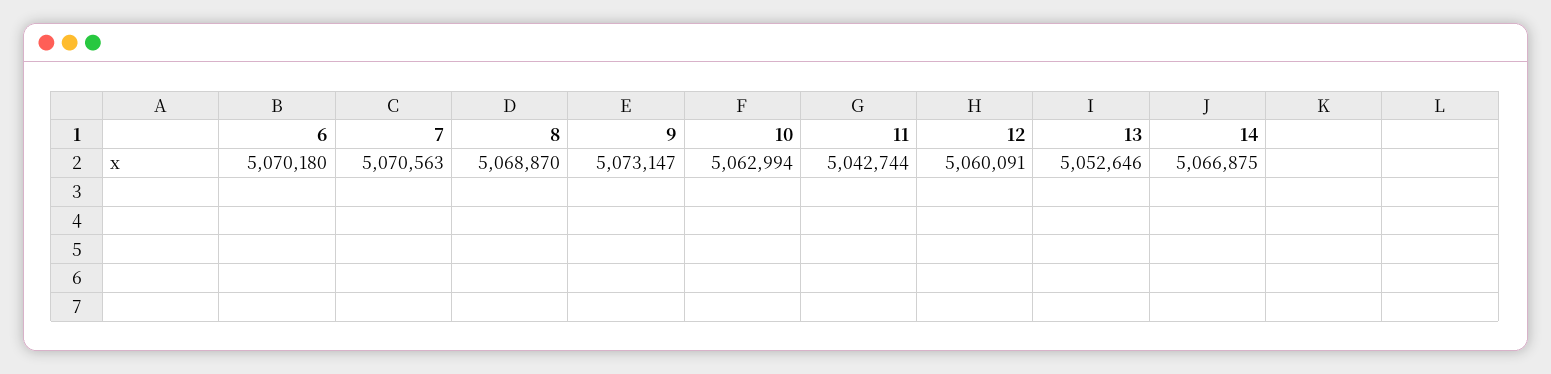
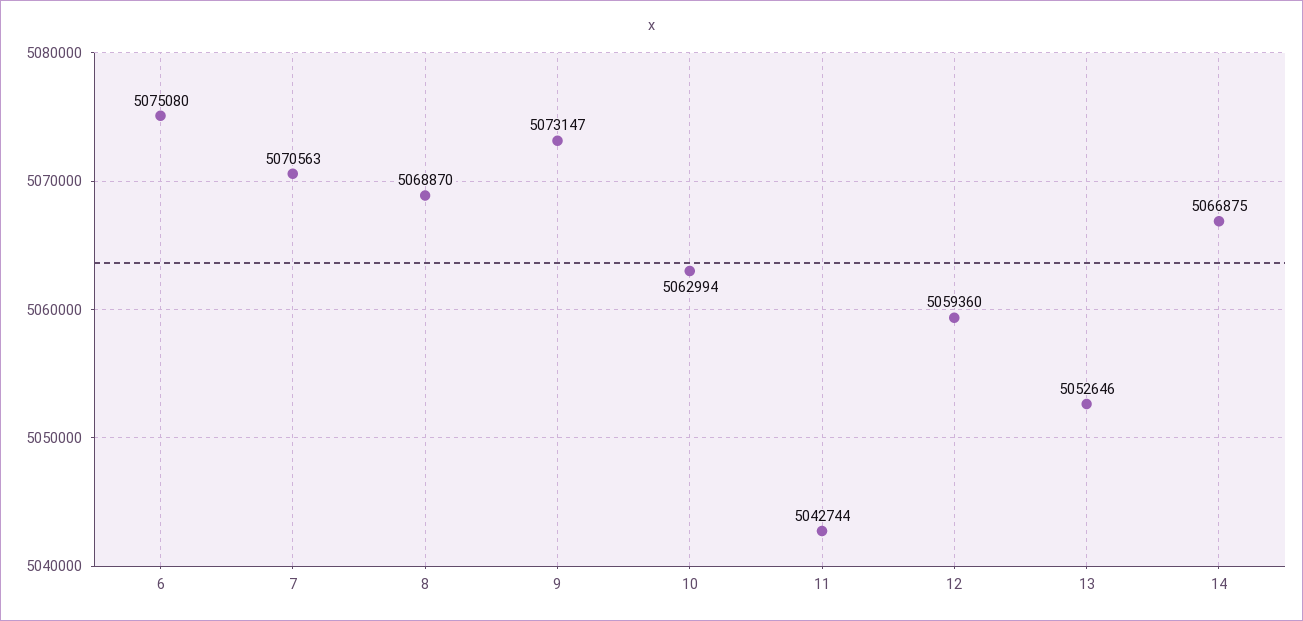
  {
-   "6": 5070180,
+   "6": 5075080,
    "7": 5070563,
    "8": 5068870,
    "9": 5073147,
    "10": 5062994,
    "11": 5042744,
-   "12": 5060091,
+   "12": 5059360,
    "13": 5052646,
    "14": 5066875
  }

